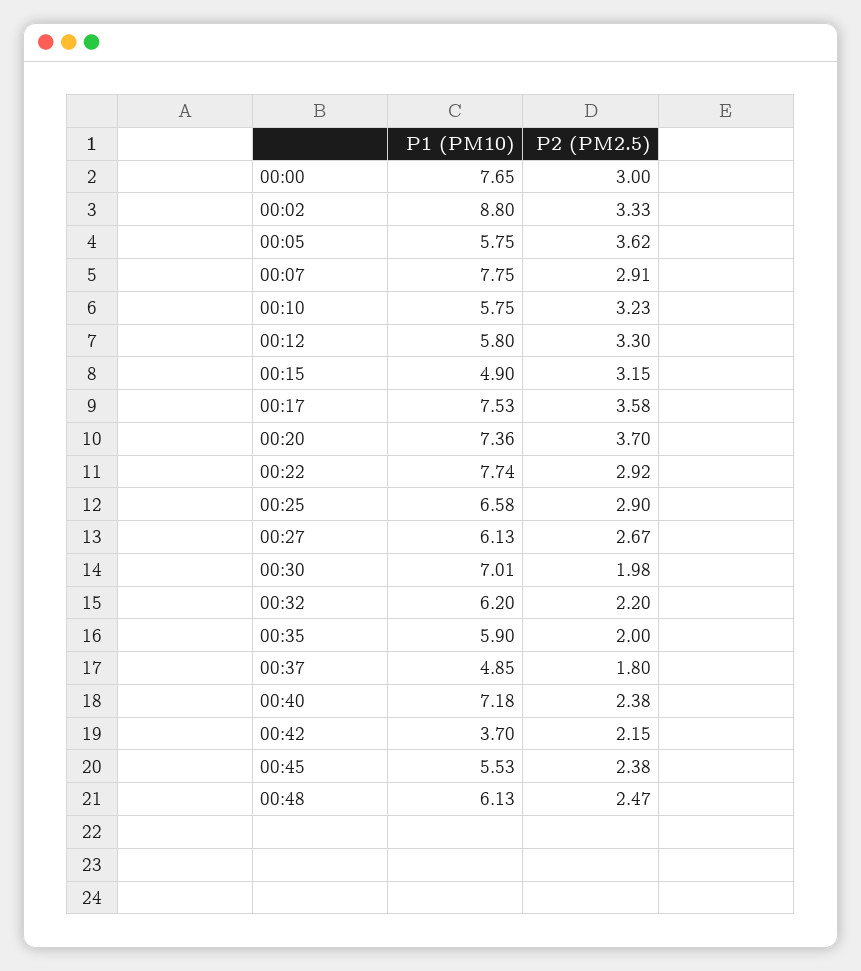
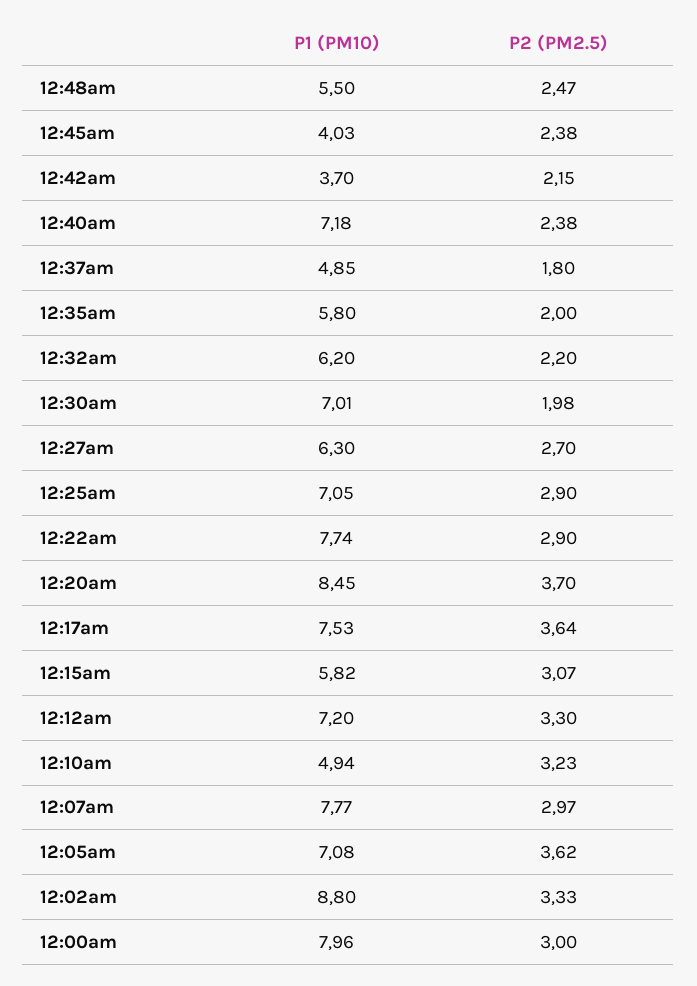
  {
    "P1 (PM10)": {
-     "00:00": 7.65,
+     "00:00": 7.96,
      "00:02": 8.8,
-     "00:05": 5.75,
+     "00:05": 7.08,
-     "00:07": 7.75,
+     "00:07": 7.77,
-     "00:10": 5.75,
+     "00:10": 4.94,
-     "00:12": 5.8,
+     "00:12": 7.2,
-     "00:15": 4.9,
+     "00:15": 5.82,
      "00:17": 7.53,
-     "00:20": 7.36,
+     "00:20": 8.45,
      "00:22": 7.74,
-     "00:25": 6.58,
+     "00:25": 7.05,
-     "00:27": 6.13,
+     "00:27": 6.3,
      "00:30": 7.01,
      "00:32": 6.2,
-     "00:35": 5.9,
+     "00:35": 5.8,
      "00:37": 4.85,
      "00:40": 7.18,
      "00:42": 3.7,
-     "00:45": 5.53,
+     "00:45": 4.03,
-     "00:48": 6.13
+     "00:48": 5.5
    },
    "P2 (PM2.5)": {
      "00:00": 3,
      "00:02": 3.33,
      "00:05": 3.62,
-     "00:07": 2.91,
+     "00:07": 2.97,
      "00:10": 3.23,
      "00:12": 3.3,
-     "00:15": 3.15,
+     "00:15": 3.07,
-     "00:17": 3.58,
+     "00:17": 3.64,
      "00:20": 3.7,
-     "00:22": 2.92,
+     "00:22": 2.9,
      "00:25": 2.9,
-     "00:27": 2.67,
+     "00:27": 2.7,
      "00:30": 1.98,
      "00:32": 2.2,
      "00:35": 2,
      "00:37": 1.8,
      "00:40": 2.38,
      "00:42": 2.15,
      "00:45": 2.38,
      "00:48": 2.47
    }
  }

